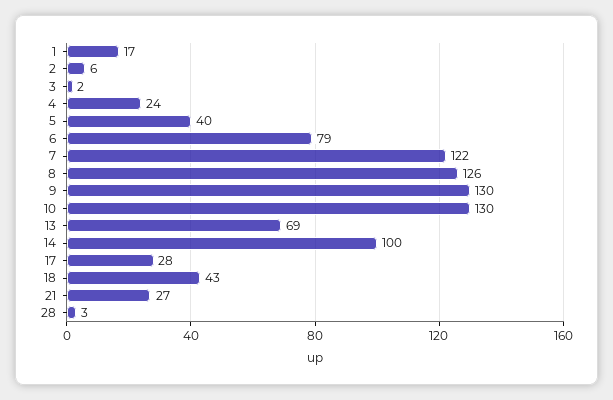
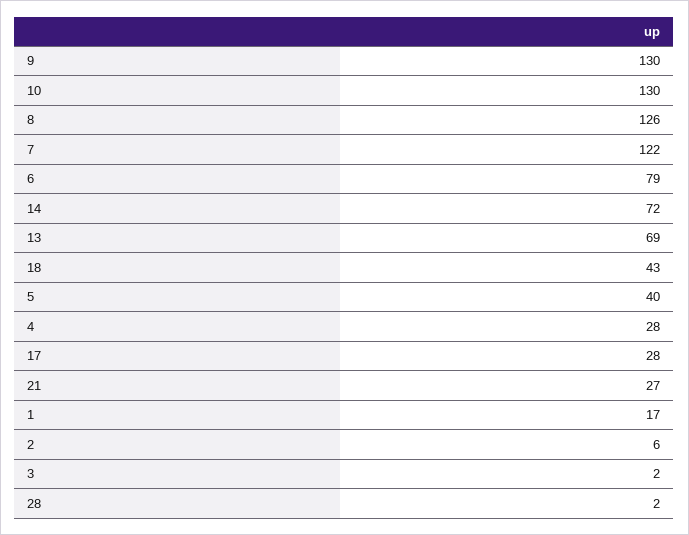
  {
    "1": 17,
    "2": 6,
    "3": 2,
-   "4": 24,
+   "4": 28,
    "5": 40,
    "6": 79,
    "7": 122,
    "8": 126,
    "9": 130,
    "10": 130,
    "13": 69,
-   "14": 100,
+   "14": 72,
    "17": 28,
    "18": 43,
    "21": 27,
-   "28": 3
+   "28": 2
  }

